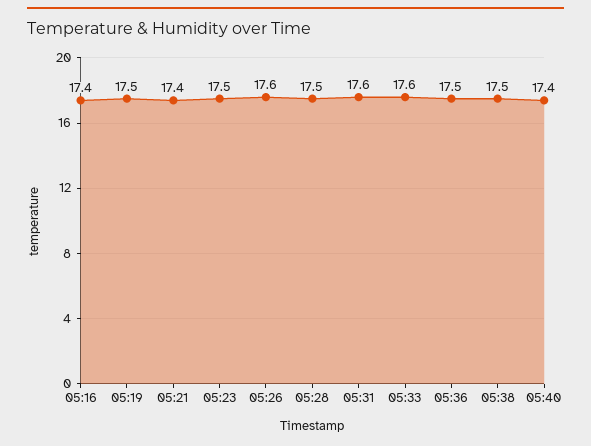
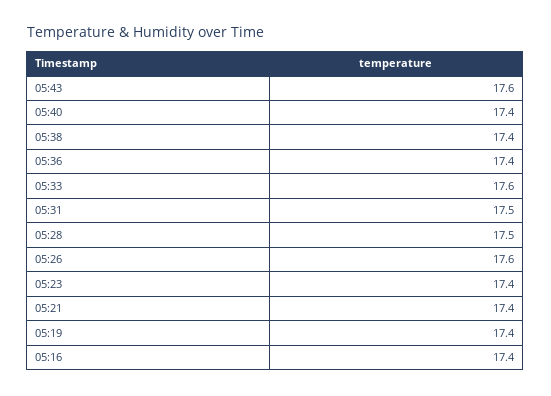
  {
    "05:16": 17.4,
-   "05:19": 17.5,
+   "05:19": 17.4,
    "05:21": 17.4,
-   "05:23": 17.5,
+   "05:23": 17.4,
    "05:26": 17.6,
    "05:28": 17.5,
-   "05:31": 17.6,
+   "05:31": 17.5,
    "05:33": 17.6,
-   "05:36": 17.5,
+   "05:36": 17.4,
-   "05:38": 17.5,
+   "05:38": 17.4,
-   "05:40": 17.4
+   "05:40": 17.4,
+   "05:43": 17.6
  }

